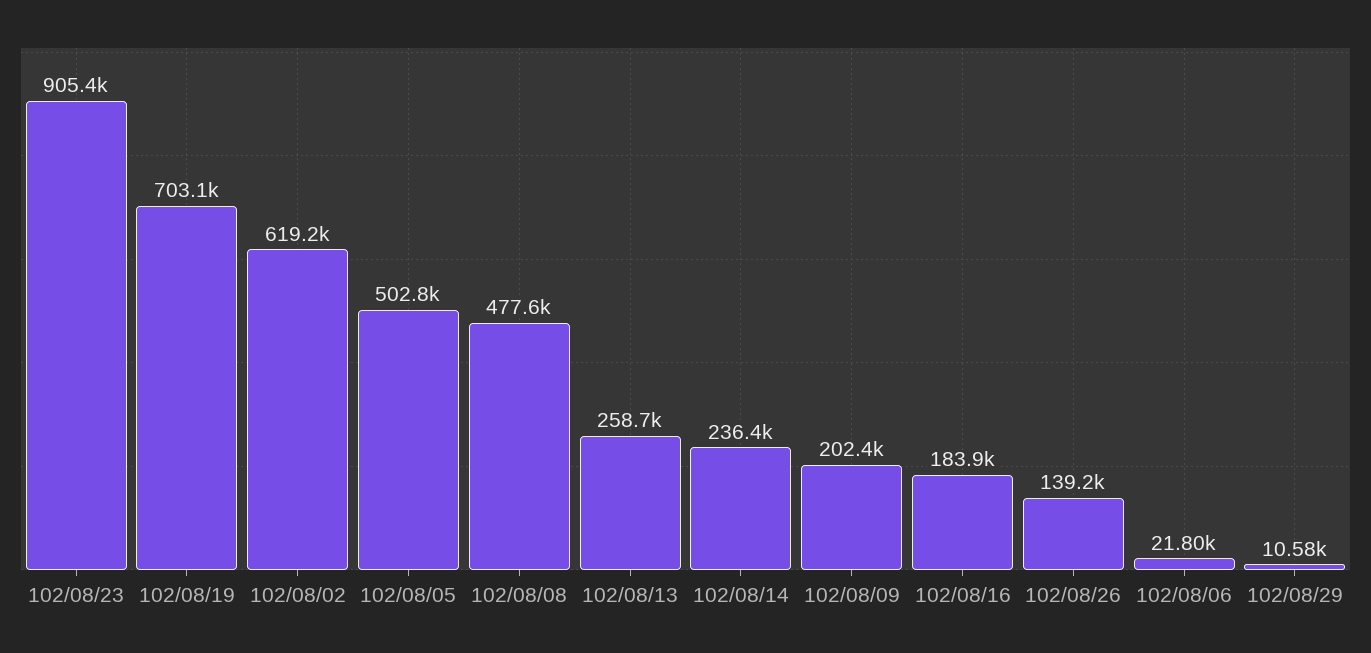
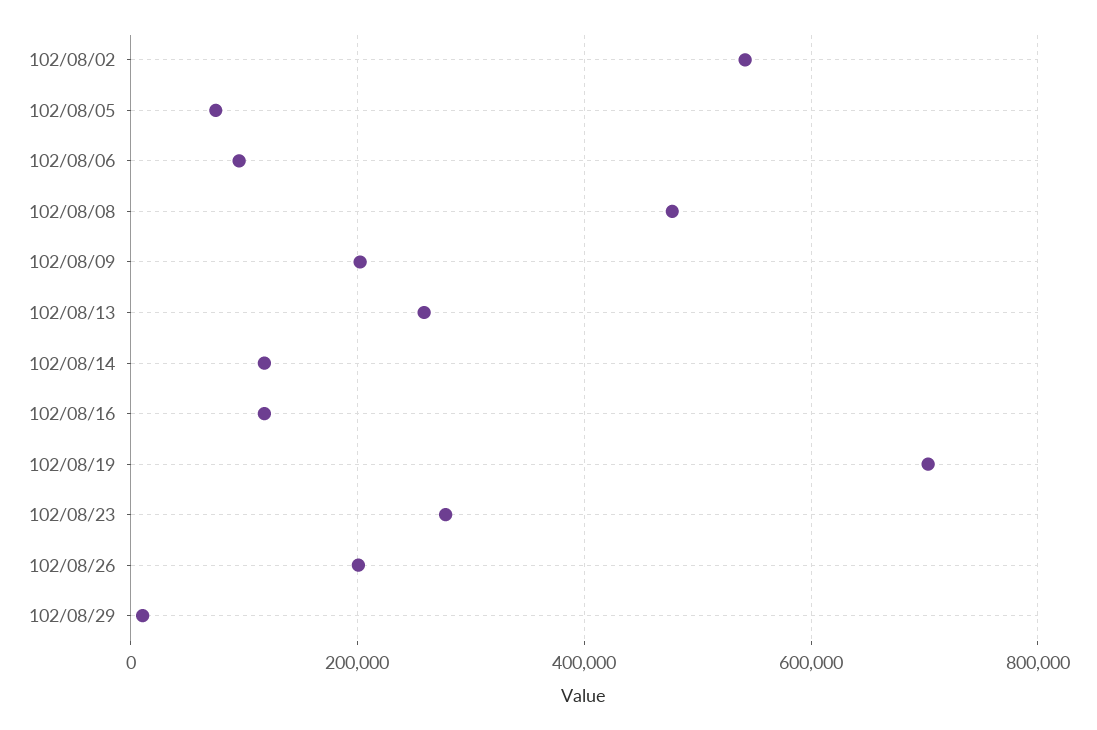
  {
-   "102/08/23": 905400,
+   "102/08/23": 280000,
    "102/08/19": 703100,
-   "102/08/02": 619200,
+   "102/08/02": 540000,
-   "102/08/05": 502800,
+   "102/08/05": 80000,
    "102/08/08": 477600,
    "102/08/13": 258700,
-   "102/08/14": 236400,
+   "102/08/14": 120000,
    "102/08/09": 202400,
-   "102/08/16": 183900,
+   "102/08/16": 120000,
-   "102/08/26": 139200,
+   "102/08/26": 200000,
-   "102/08/06": 21800,
+   "102/08/06": 100000,
    "102/08/29": 10580
  }

